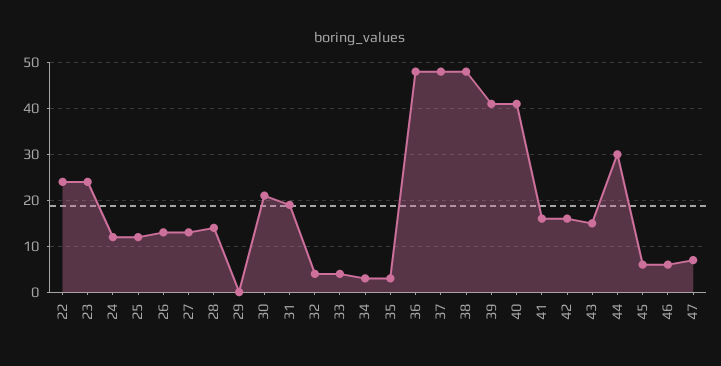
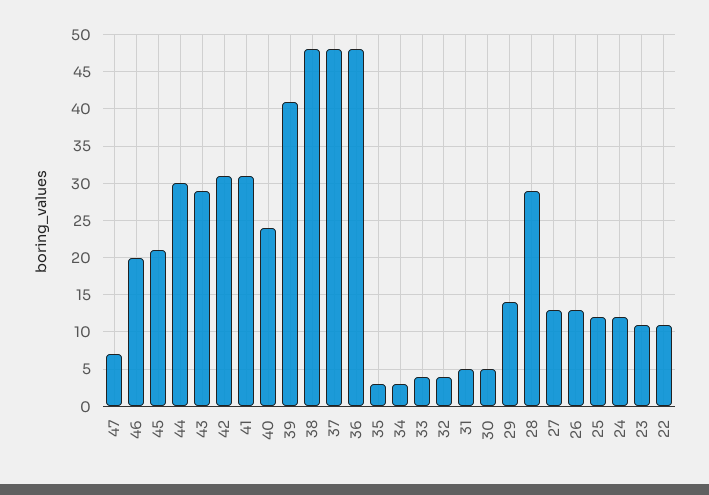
  {
-   "22": 25,
+   "22": 11,
-   "23": 25,
+   "23": 11,
    "24": 12,
    "25": 12,
    "26": 13,
    "27": 13,
-   "28": 15,
+   "28": 29,
-   "29": 0,
+   "29": 14,
-   "30": 20,
+   "30": 5,
-   "31": 20,
+   "31": 5,
    "32": 4,
    "33": 4,
    "34": 3,
    "35": 3,
    "36": 48,
    "37": 48,
    "38": 48,
    "39": 41,
-   "40": 40,
+   "40": 24,
-   "41": 15,
+   "41": 31,
-   "42": 15,
+   "42": 31,
-   "43": 15,
+   "43": 29,
    "44": 30,
-   "45": 5,
+   "45": 21,
-   "46": 5,
+   "46": 20,
    "47": 7
  }

